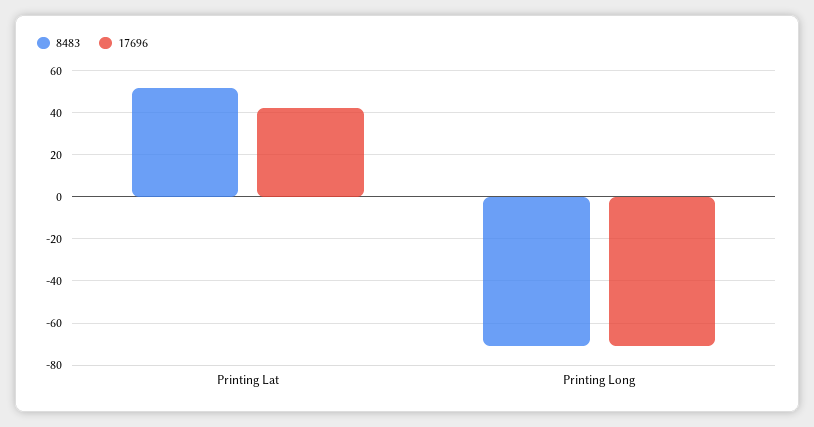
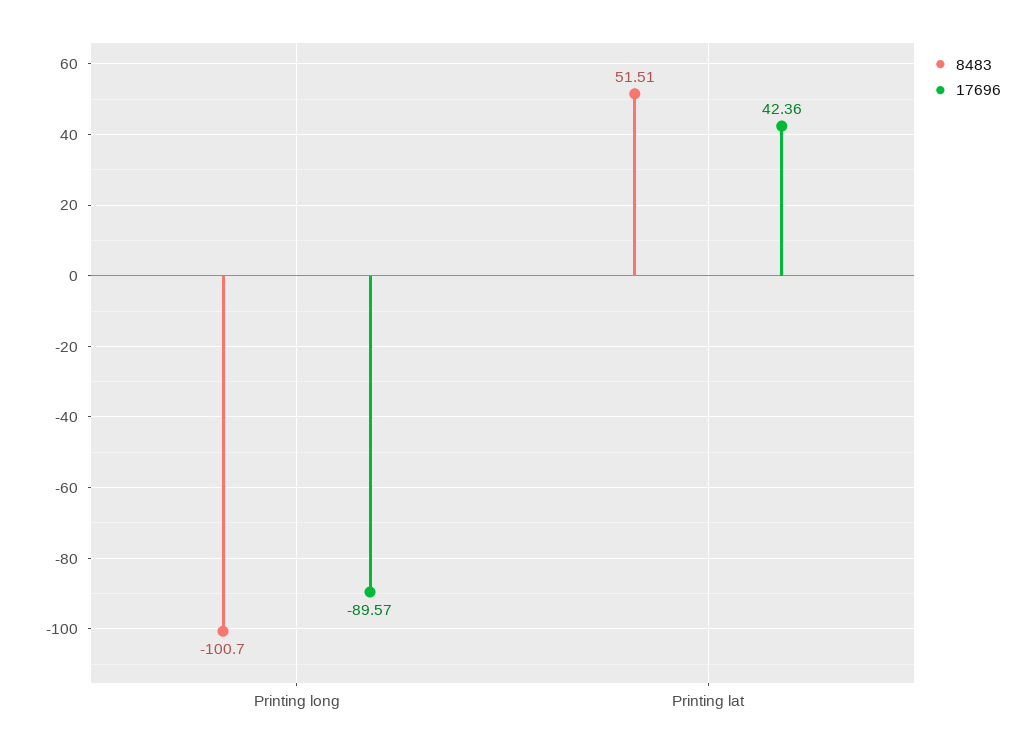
  {
    "8483": {
      "Printing Lat": 51.51,
-     "Printing Long": -70
+     "Printing Long": -100.7
    },
    "17696": {
      "Printing Lat": 42.36,
-     "Printing Long": -70
+     "Printing Long": -89.57
    }
  }

